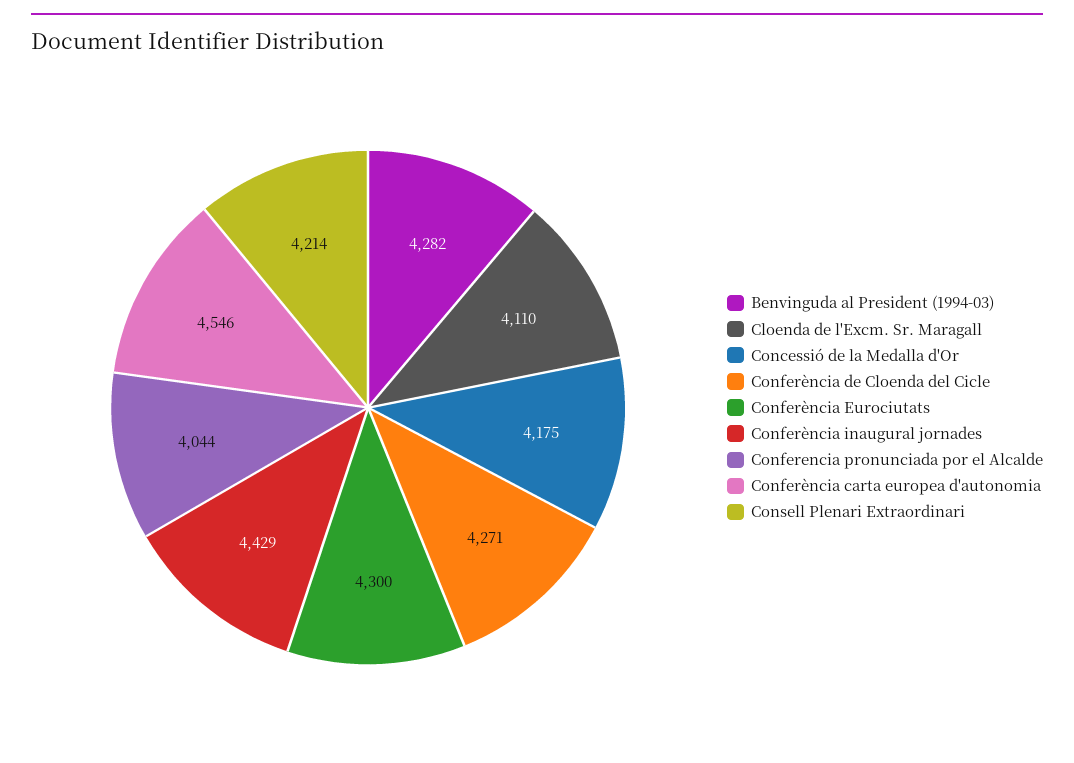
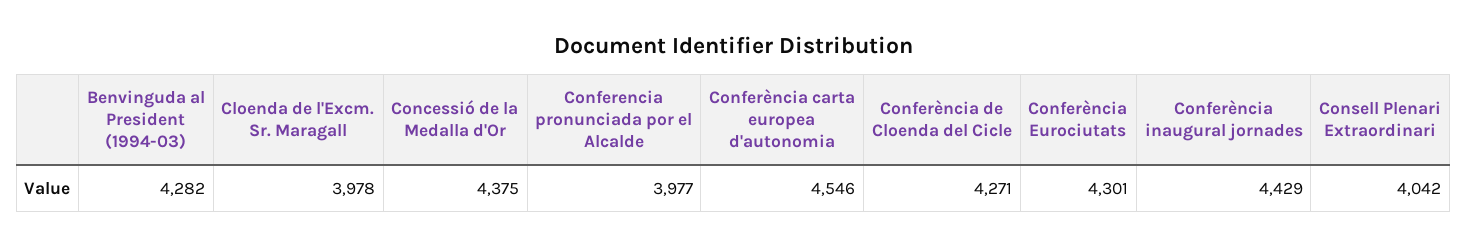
  {
    "Benvinguda al President (1994-03)": 4282,
-   "Cloenda de l'Excm. Sr. Maragall": 4110,
+   "Cloenda de l'Excm. Sr. Maragall": 3978,
-   "Concessió de la Medalla d'Or": 4175,
+   "Concessió de la Medalla d'Or": 4375,
    "Conferència de Cloenda del Cicle": 4271,
-   "Conferència Eurociutats": 4300,
+   "Conferència Eurociutats": 4301,
    "Conferència inaugural jornades": 4429,
-   "Conferencia pronunciada por el Alcalde": 4044,
+   "Conferencia pronunciada por el Alcalde": 3977,
    "Conferència carta europea d'autonomia": 4546,
-   "Consell Plenari Extraordinari": 4214
+   "Consell Plenari Extraordinari": 4042
  }

